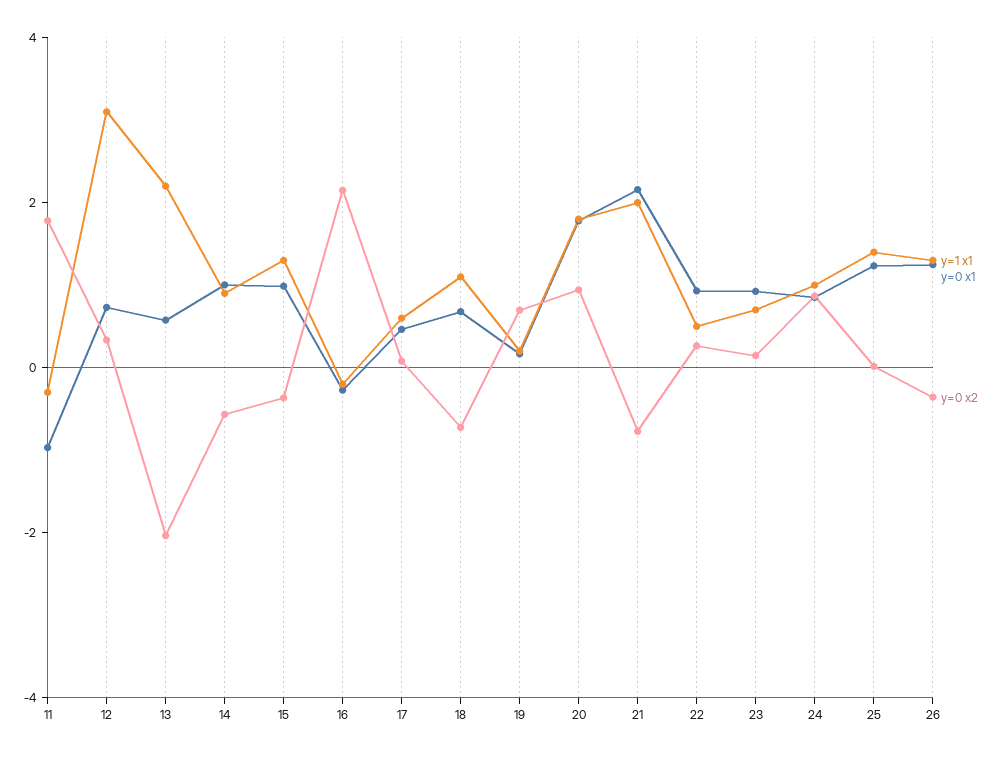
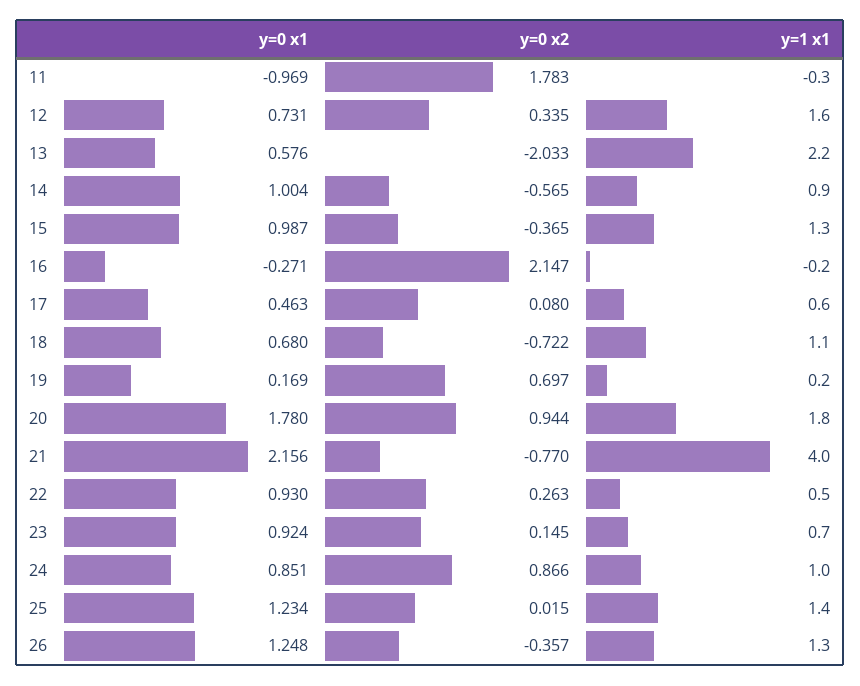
  {
    "y=1 x1": {
      "11": -0.3,
-     "12": 3,
+     "12": 1.6,
      "13": 2.2,
      "14": 0.9,
      "15": 1.3,
      "16": -0.2,
      "17": 0.6,
      "18": 1.1,
      "19": 0.2,
      "20": 1.8,
-     "21": 2,
+     "21": 4,
      "22": 0.5,
      "23": 0.7,
      "24": 1,
      "25": 1.4,
      "26": 1.3
    },
    "y=0 x1": {
      "11": -0.969,
      "12": 0.731,
      "13": 0.576,
      "14": 1.004,
      "15": 0.987,
      "16": -0.271,
      "17": 0.463,
      "18": 0.68,
      "19": 0.169,
      "20": 1.78,
      "21": 2.156,
      "22": 0.93,
      "23": 0.924,
      "24": 0.851,
      "25": 1.234,
      "26": 1.248
    },
    "y=0 x2": {
      "11": 1.783,
      "12": 0.335,
      "13": -2.033,
      "14": -0.565,
      "15": -0.365,
      "16": 2.147,
      "17": 0.08,
      "18": -0.722,
      "19": 0.697,
      "20": 0.944,
      "21": -0.77,
      "22": 0.263,
      "23": 0.145,
      "24": 0.866,
      "25": 0.015,
      "26": -0.357
    }
  }

